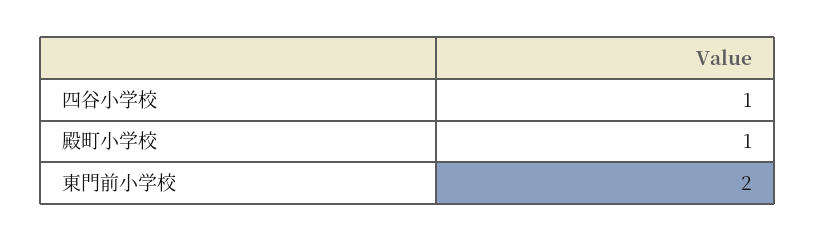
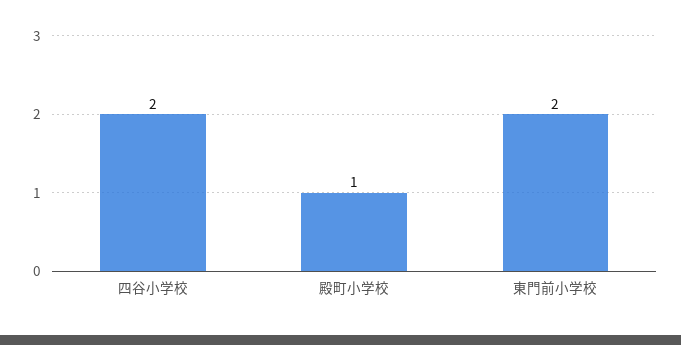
  {
-   "四谷小学校": 1,
+   "四谷小学校": 2,
    "殿町小学校": 1,
    "東門前小学校": 2
  }

